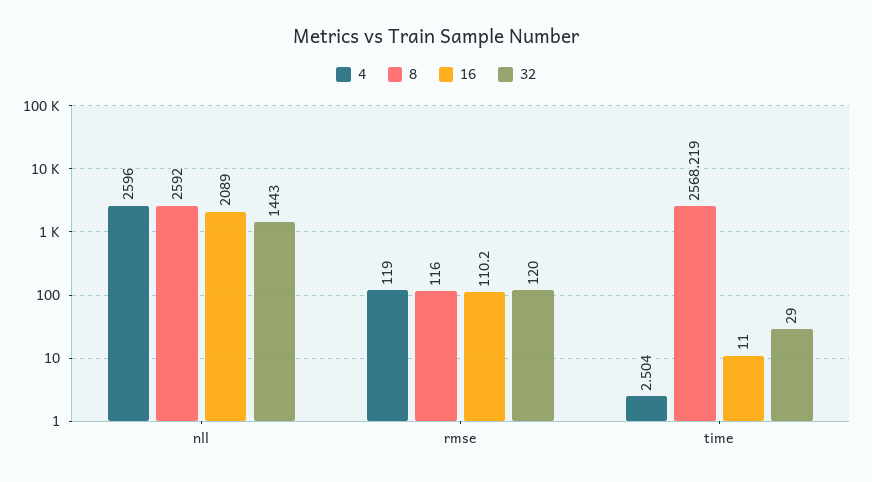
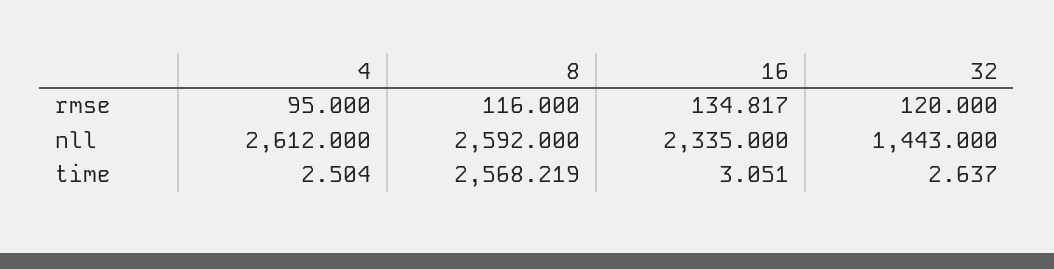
  {
    "4": {
-     "nll": 2596,
+     "nll": 2612,
-     "rmse": 119,
+     "rmse": 95,
      "time": 2.504
    },
    "8": {
      "nll": 2592,
      "rmse": 116,
      "time": 2568.219
    },
    "16": {
-     "nll": 2089,
+     "nll": 2335,
-     "rmse": 110.2,
+     "rmse": 134.817,
-     "time": 11
+     "time": 3.051
    },
    "32": {
      "nll": 1443,
      "rmse": 120,
-     "time": 29
+     "time": 2.637
    }
  }

